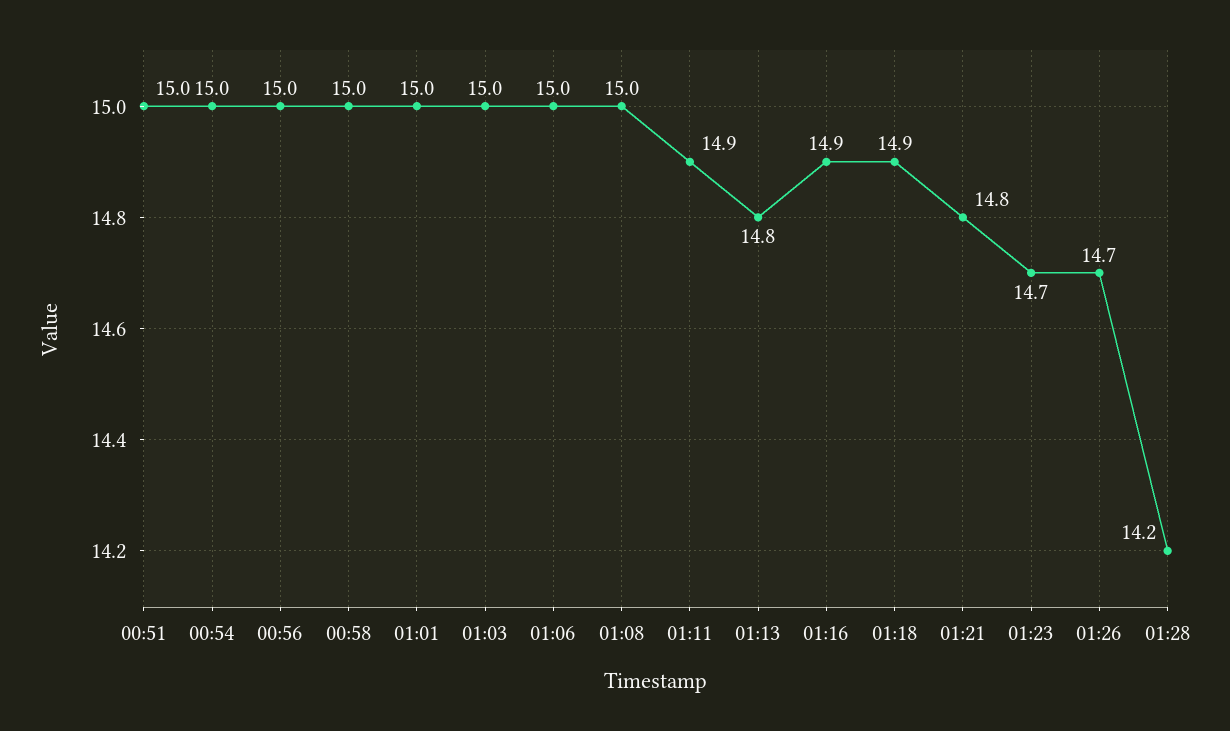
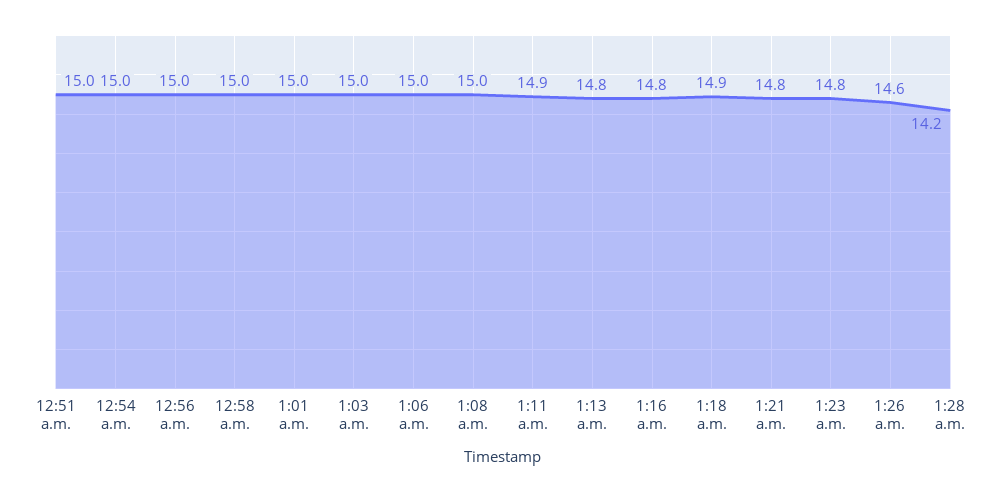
  {
    "00:51": 15,
    "00:54": 15,
    "00:56": 15,
    "00:58": 15,
    "01:01": 15,
    "01:03": 15,
    "01:06": 15,
    "01:08": 15,
    "01:11": 14.9,
    "01:13": 14.8,
-   "01:16": 14.9,
+   "01:16": 14.8,
    "01:18": 14.9,
    "01:21": 14.8,
-   "01:23": 14.7,
+   "01:23": 14.8,
-   "01:26": 14.7,
+   "01:26": 14.6,
    "01:28": 14.2
  }

